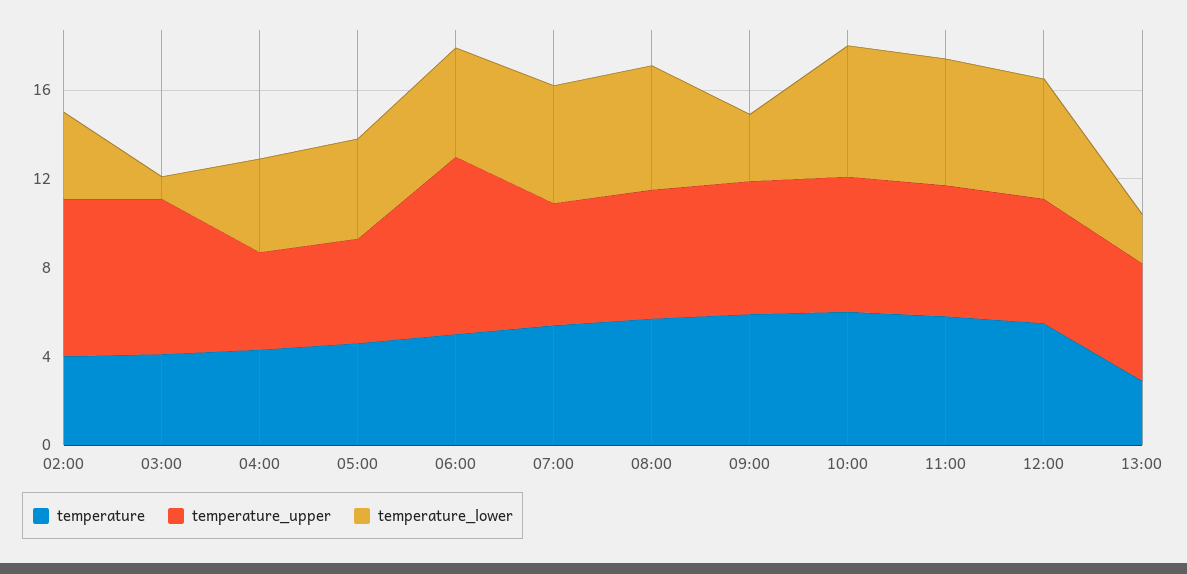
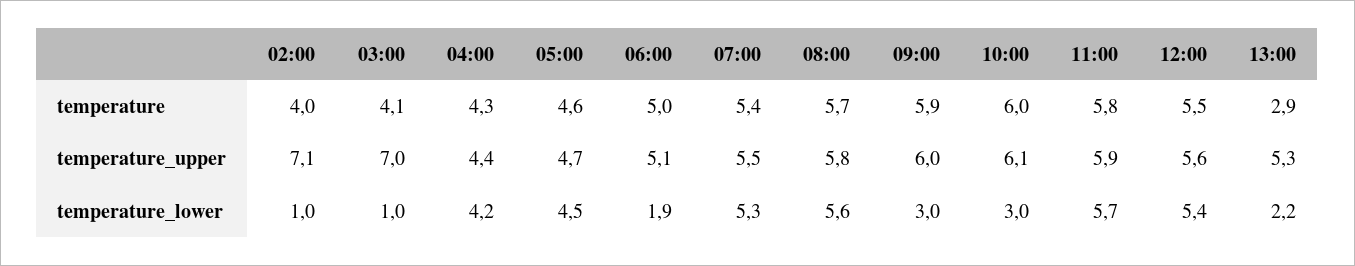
  {
    "temperature": {
      "02:00": 4,
      "03:00": 4.1,
      "04:00": 4.3,
      "05:00": 4.6,
      "06:00": 5,
      "07:00": 5.4,
      "08:00": 5.7,
      "09:00": 5.9,
      "10:00": 6,
      "11:00": 5.8,
      "12:00": 5.5,
      "13:00": 2.9
    },
    "temperature_upper": {
      "02:00": 7.1,
      "03:00": 7,
      "04:00": 4.4,
      "05:00": 4.7,
-     "06:00": 8,
+     "06:00": 5.1,
      "07:00": 5.5,
      "08:00": 5.8,
      "09:00": 6,
      "10:00": 6.1,
      "11:00": 5.9,
      "12:00": 5.6,
      "13:00": 5.3
    },
    "temperature_lower": {
-     "02:00": 4,
+     "02:00": 1,
      "03:00": 1,
      "04:00": 4.2,
      "05:00": 4.5,
-     "06:00": 5,
+     "06:00": 1.9,
      "07:00": 5.3,
      "08:00": 5.6,
      "09:00": 3,
-     "10:00": 6,
+     "10:00": 3,
      "11:00": 5.7,
      "12:00": 5.4,
      "13:00": 2.2
    }
  }

